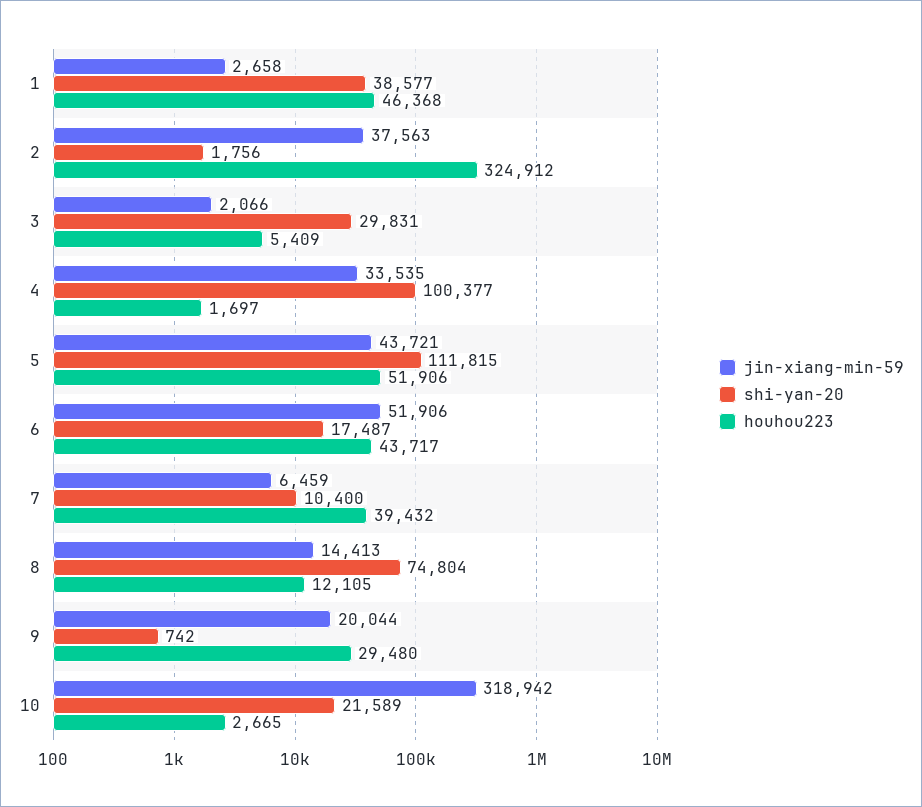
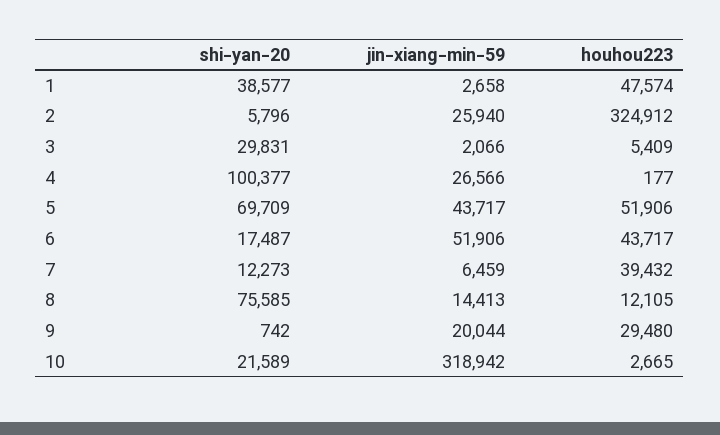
  {
    "jin-xiang-min-59": {
      "1": 2658,
-     "2": 37563,
+     "2": 25940,
      "3": 2066,
-     "4": 33535,
+     "4": 26566,
-     "5": 43721,
+     "5": 43717,
      "6": 51906,
      "7": 6459,
      "8": 14413,
      "9": 20044,
      "10": 318942
    },
    "shi-yan-20": {
      "1": 38577,
-     "2": 1756,
+     "2": 5796,
      "3": 29831,
      "4": 100377,
-     "5": 111815,
+     "5": 69709,
      "6": 17487,
-     "7": 10400,
+     "7": 12273,
-     "8": 74804,
+     "8": 75585,
      "9": 742,
      "10": 21589
    },
    "houhou223": {
-     "1": 46368,
+     "1": 47574,
      "2": 324912,
      "3": 5409,
-     "4": 1697,
+     "4": 177,
      "5": 51906,
      "6": 43717,
      "7": 39432,
      "8": 12105,
      "9": 29480,
      "10": 2665
    }
  }

